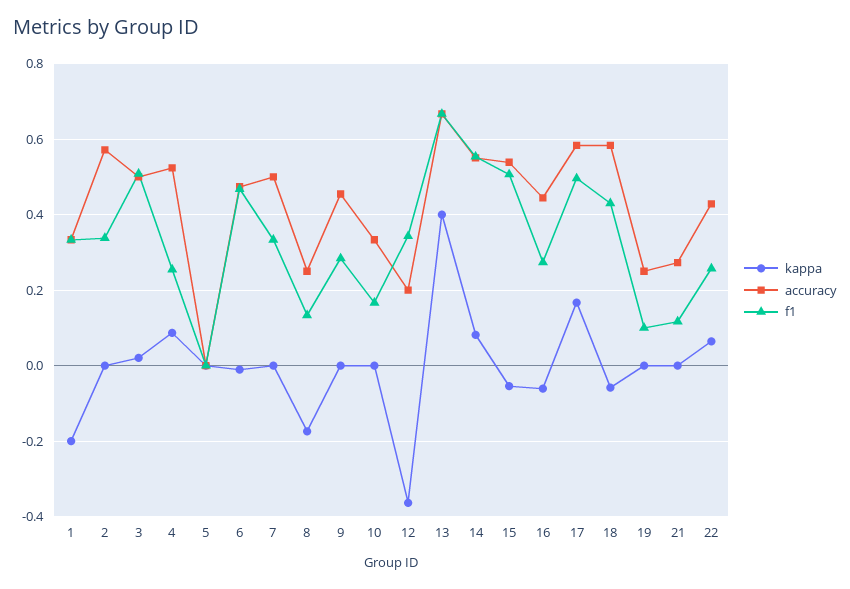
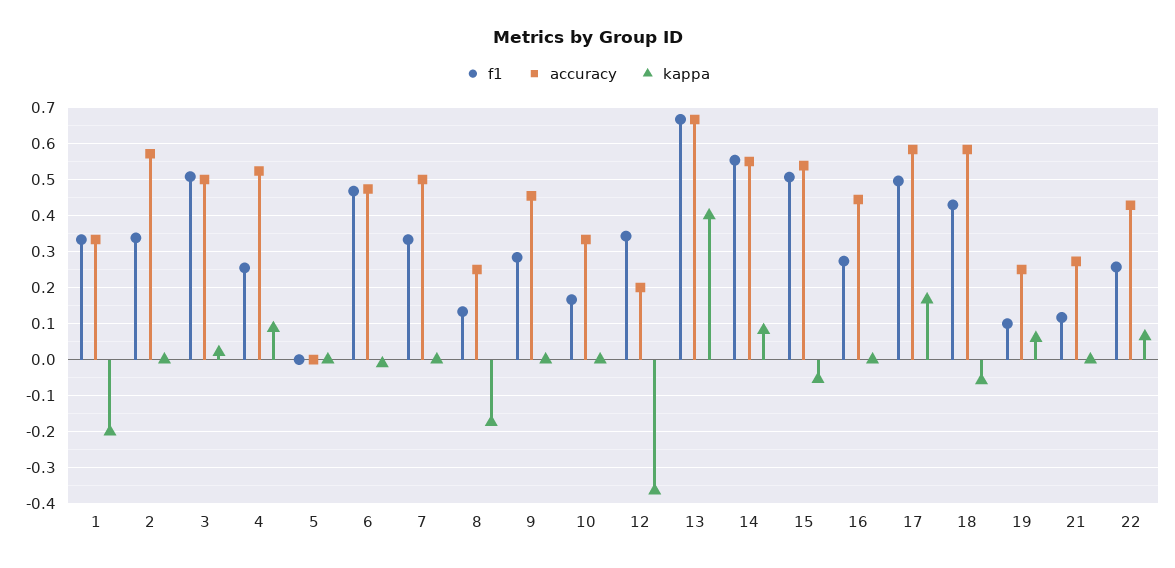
  {
    "kappa": {
      "1": -0.2,
      "2": 0,
      "3": 0.02,
      "4": 0.08,
      "5": 0,
      "6": -0.02,
      "7": 0,
      "8": -0.18,
      "9": 0,
      "10": 0,
      "12": -0.36,
      "13": 0.4,
      "14": 0.08,
      "15": -0.06,
-     "16": -0.06,
+     "16": 0,
      "17": 0.16,
      "18": -0.06,
-     "19": 0,
+     "19": 0.06,
      "21": 0,
      "22": 0.06
    },
    "accuracy": {
      "1": 0.34,
      "2": 0.58,
      "3": 0.5,
      "4": 0.52,
      "5": 0,
      "6": 0.48,
      "7": 0.5,
      "8": 0.26,
      "9": 0.46,
      "10": 0.34,
      "12": 0.2,
      "13": 0.66,
      "14": 0.56,
      "15": 0.54,
      "16": 0.44,
      "17": 0.58,
      "18": 0.58,
      "19": 0.26,
      "21": 0.28,
      "22": 0.42
    },
    "f1": {
      "1": 0.34,
      "2": 0.34,
      "3": 0.5,
      "4": 0.26,
      "5": 0,
      "6": 0.46,
      "7": 0.34,
      "8": 0.14,
      "9": 0.28,
      "10": 0.16,
      "12": 0.34,
      "13": 0.66,
      "14": 0.56,
      "15": 0.5,
      "16": 0.28,
      "17": 0.5,
      "18": 0.42,
      "19": 0.1,
      "21": 0.12,
      "22": 0.26
    }
  }

